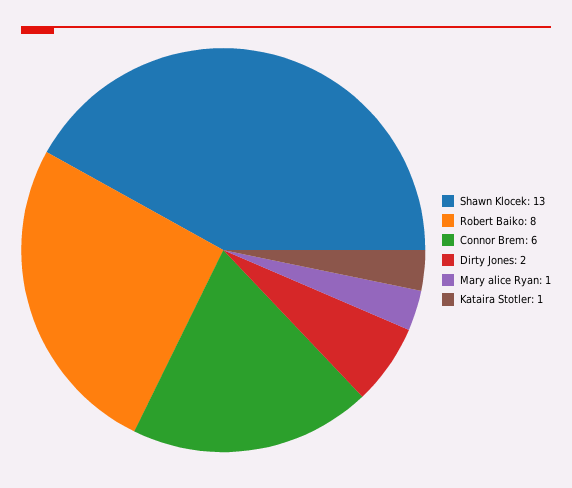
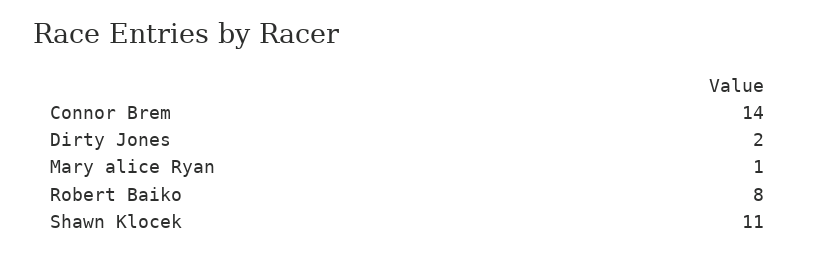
  {
-   "Shawn Klocek": 13,
+   "Shawn Klocek": 11,
    "Robert Baiko": 8,
-   "Connor Brem": 6,
+   "Connor Brem": 14,
    "Dirty Jones": 2,
-   "Mary alice Ryan": 1,
+   "Mary alice Ryan": 1
-   "Kataira Stotler": 1
  }

